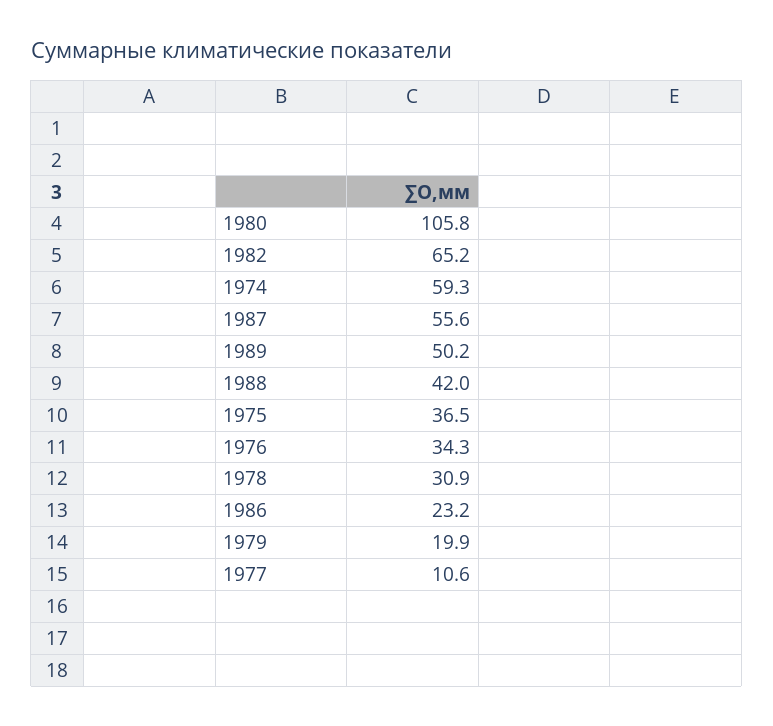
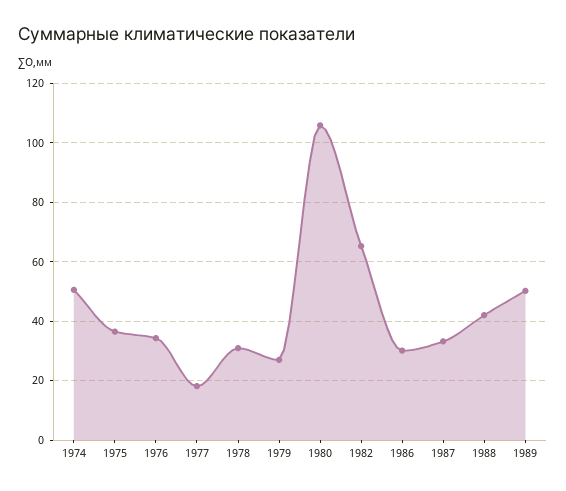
  {
    "1980": 105.8,
    "1982": 65.2,
-   "1974": 59.3,
+   "1974": 50,
-   "1987": 55.6,
+   "1987": 32.5,
    "1989": 50.2,
    "1988": 42,
    "1975": 36.5,
    "1976": 34.3,
    "1978": 30.9,
-   "1986": 23.2,
+   "1986": 30,
-   "1979": 19.9,
+   "1979": 27.5,
-   "1977": 10.6
+   "1977": 17.5
  }

